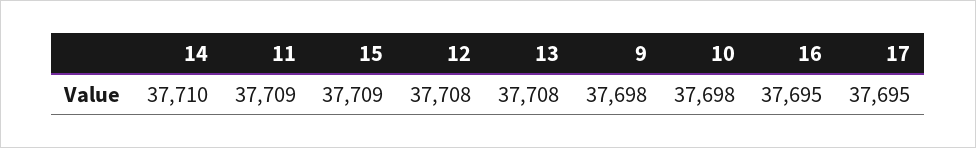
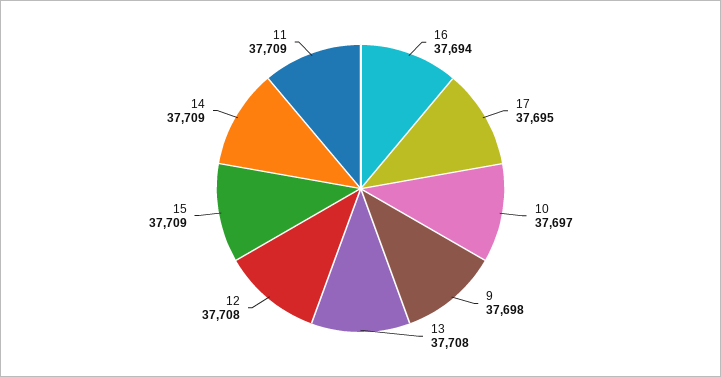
  {
-   "14": 37710,
+   "14": 37709,
    "11": 37709,
    "15": 37709,
    "12": 37708,
    "13": 37708,
    "9": 37698,
-   "10": 37698,
+   "10": 37697,
-   "16": 37695,
+   "16": 37694,
    "17": 37695
  }

